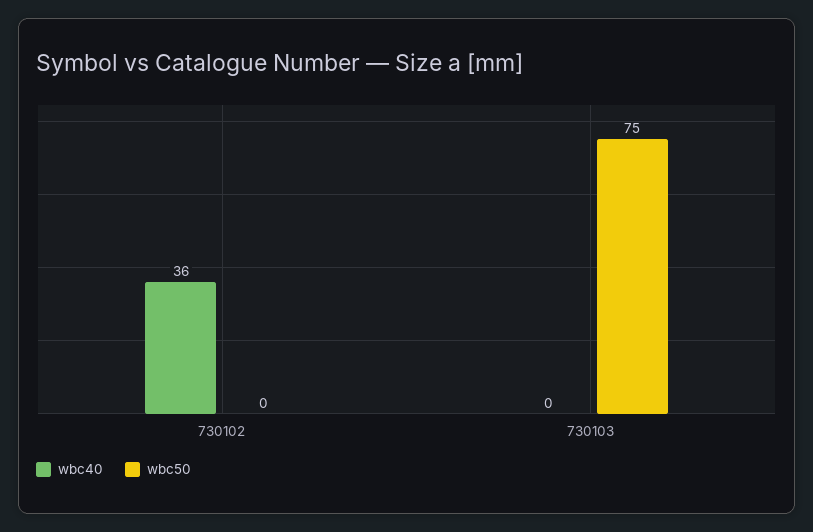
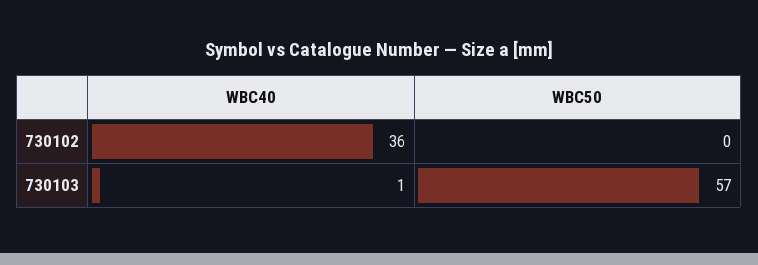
  {
    "wbc40": {
      "730102": 36,
-     "730103": 0
+     "730103": 1
    },
    "wbc50": {
      "730102": 0,
-     "730103": 75
+     "730103": 57
    }
  }

